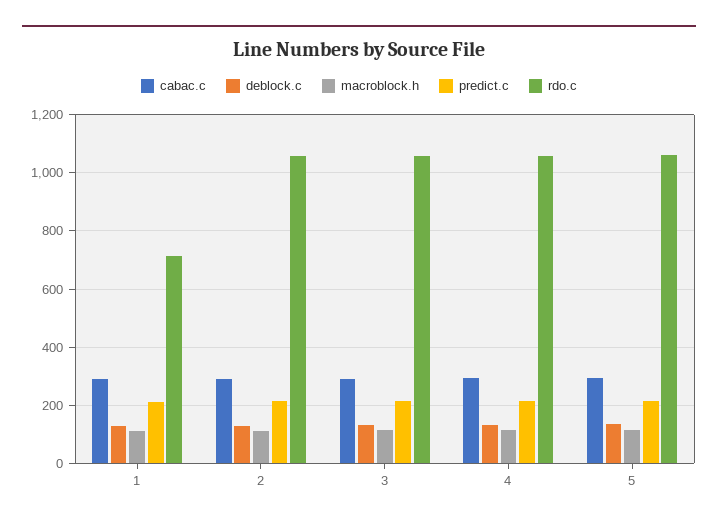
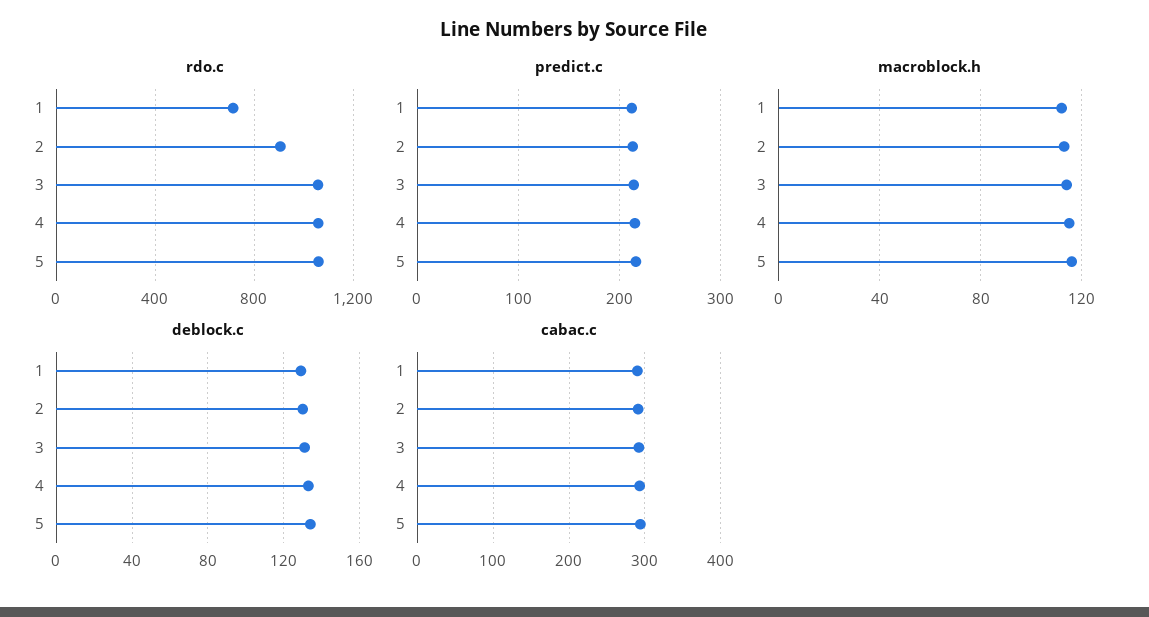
  {
    "cabac.c": {
      "1": 290,
      "2": 290,
      "3": 290,
      "4": 290,
      "5": 290
    },
    "deblock.c": {
      "1": 130,
      "2": 130,
      "3": 130,
      "4": 135,
      "5": 135
    },
    "macroblock.h": {
      "1": 110,
      "2": 115,
      "3": 115,
      "4": 115,
      "5": 115
    },
    "predict.c": {
      "1": 210,
      "2": 210,
      "3": 210,
      "4": 220,
      "5": 220
    },
    "rdo.c": {
      "1": 725,
-     "2": 1050,
+     "2": 900,
      "3": 1050,
      "4": 1050,
      "5": 1050
    }
  }

